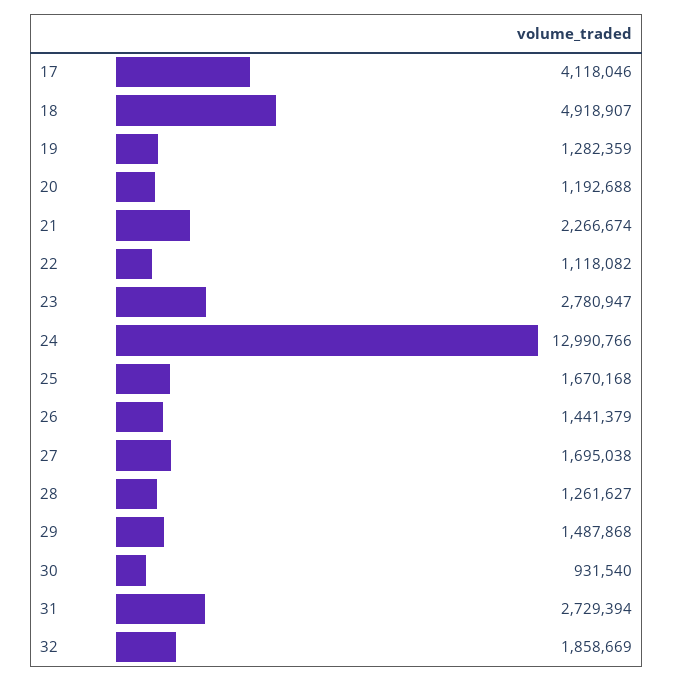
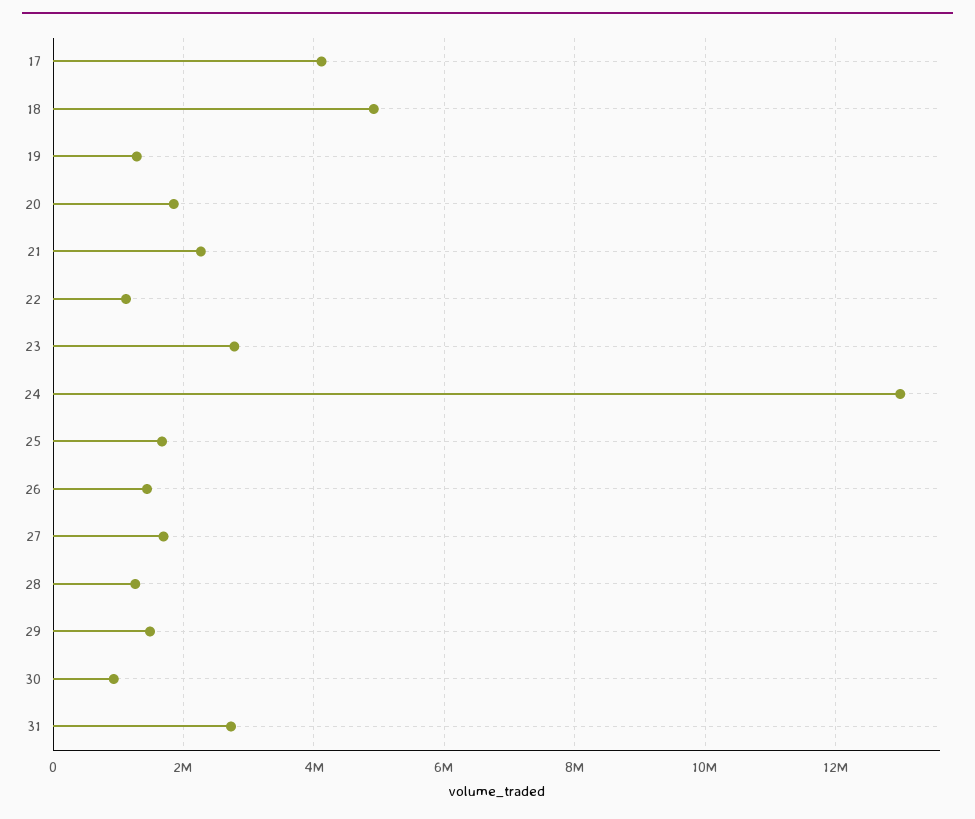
  {
    "17": 4118046,
    "18": 4918907,
    "19": 1282359,
-   "20": 1192688,
+   "20": 1800000,
    "21": 2266674,
    "22": 1118082,
    "23": 2780947,
    "24": 12990766,
    "25": 1670168,
    "26": 1441379,
    "27": 1695038,
    "28": 1261627,
    "29": 1487868,
    "30": 931540,
-   "31": 2729394,
+   "31": 2729394
-   "32": 1858669
  }

